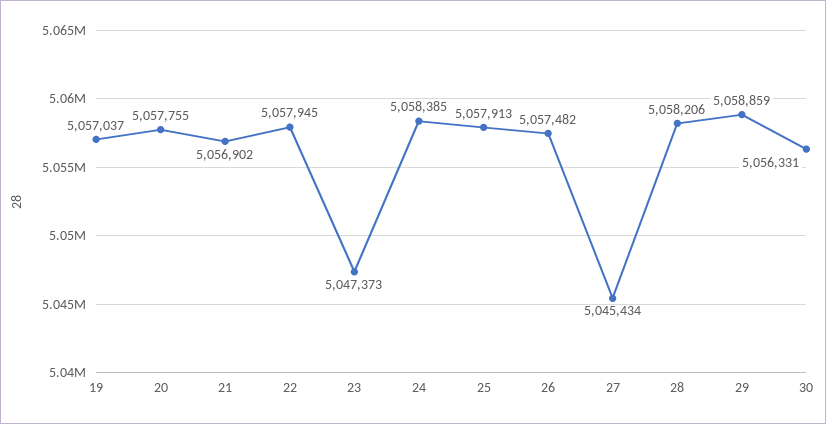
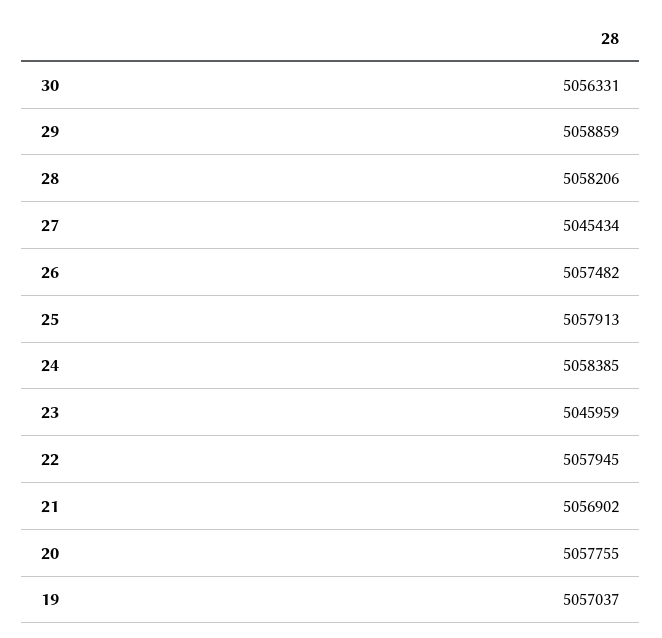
  {
    "19": 5057037,
    "20": 5057755,
    "21": 5056902,
    "22": 5057945,
-   "23": 5047373,
+   "23": 5045959,
    "24": 5058385,
    "25": 5057913,
    "26": 5057482,
    "27": 5045434,
    "28": 5058206,
    "29": 5058859,
    "30": 5056331
  }

